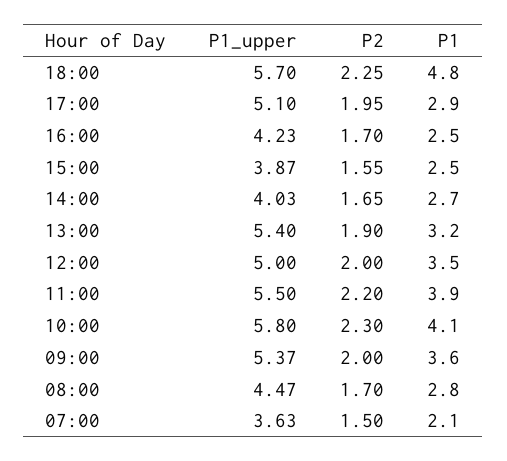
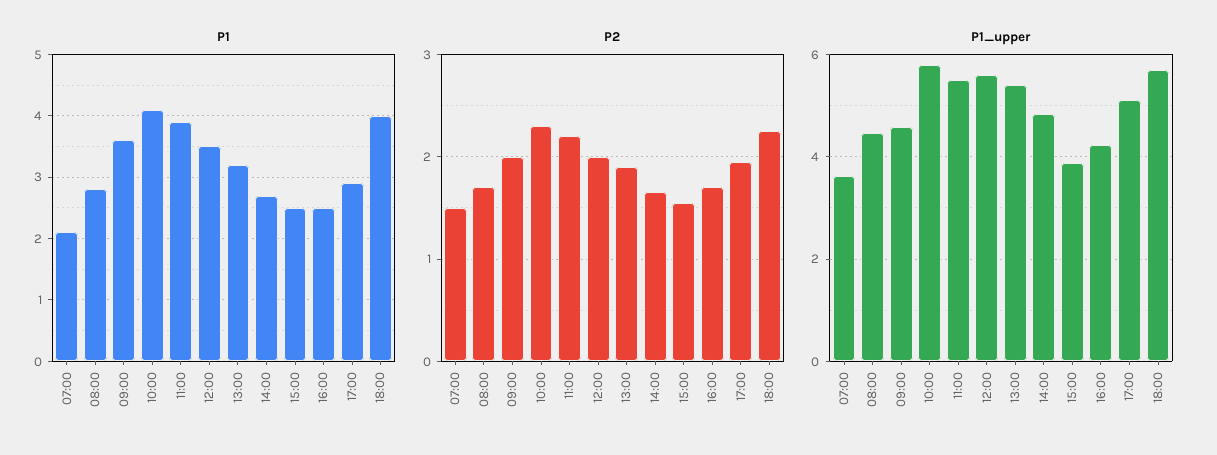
  {
    "P1_upper": {
      "18:00": 5.7,
      "17:00": 5.1,
      "16:00": 4.23,
      "15:00": 3.87,
-     "14:00": 4.03,
+     "14:00": 4.8,
      "13:00": 5.4,
-     "12:00": 5,
+     "12:00": 5.6,
      "11:00": 5.5,
      "10:00": 5.8,
-     "09:00": 5.37,
+     "09:00": 4.6,
      "08:00": 4.47,
      "07:00": 3.63
    },
    "P2": {
      "18:00": 2.25,
      "17:00": 1.95,
      "16:00": 1.7,
      "15:00": 1.55,
      "14:00": 1.65,
      "13:00": 1.9,
      "12:00": 2,
      "11:00": 2.2,
      "10:00": 2.3,
      "09:00": 2,
      "08:00": 1.7,
      "07:00": 1.5
    },
    "P1": {
-     "18:00": 4.8,
+     "18:00": 4,
      "17:00": 2.9,
      "16:00": 2.5,
      "15:00": 2.5,
      "14:00": 2.7,
      "13:00": 3.2,
      "12:00": 3.5,
      "11:00": 3.9,
      "10:00": 4.1,
      "09:00": 3.6,
      "08:00": 2.8,
      "07:00": 2.1
    }
  }

